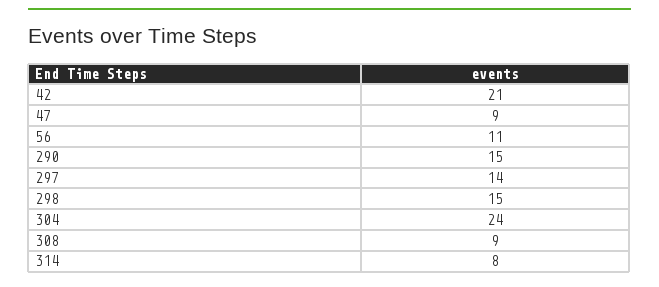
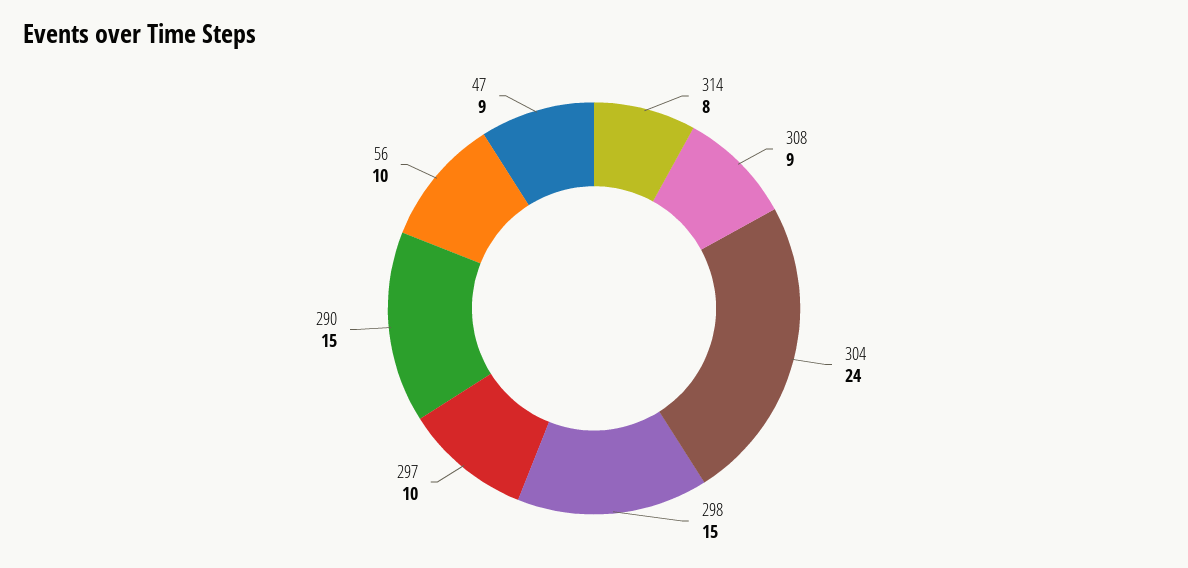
  {
-   "42": 21,
    "47": 9,
-   "56": 11,
+   "56": 10,
    "290": 15,
-   "297": 14,
+   "297": 10,
    "298": 15,
    "304": 24,
    "308": 9,
    "314": 8
  }

